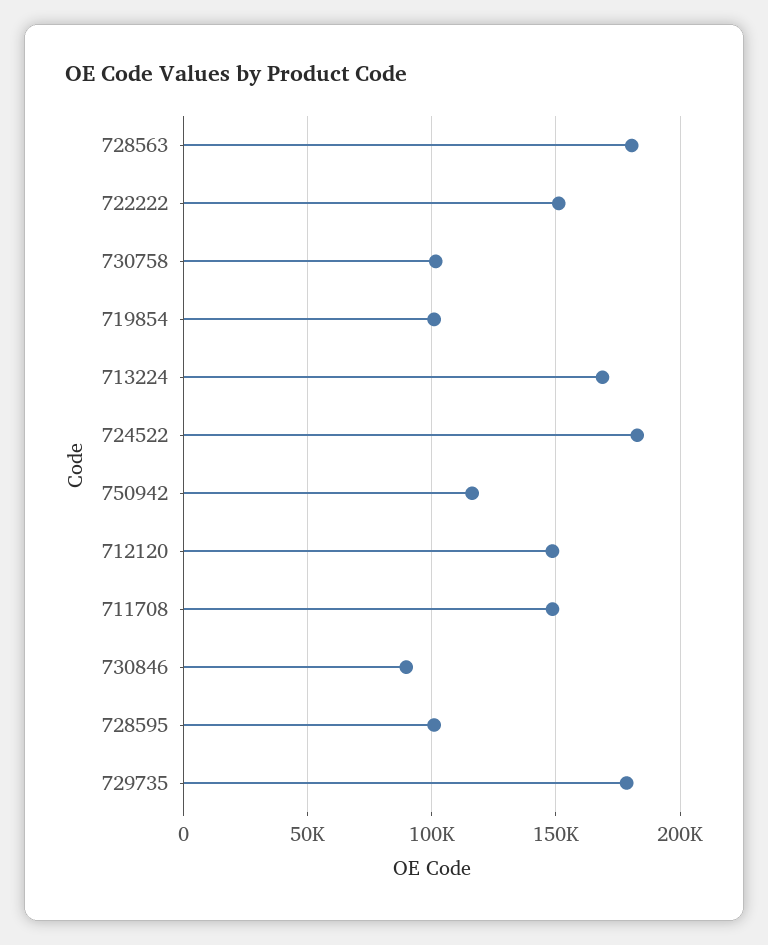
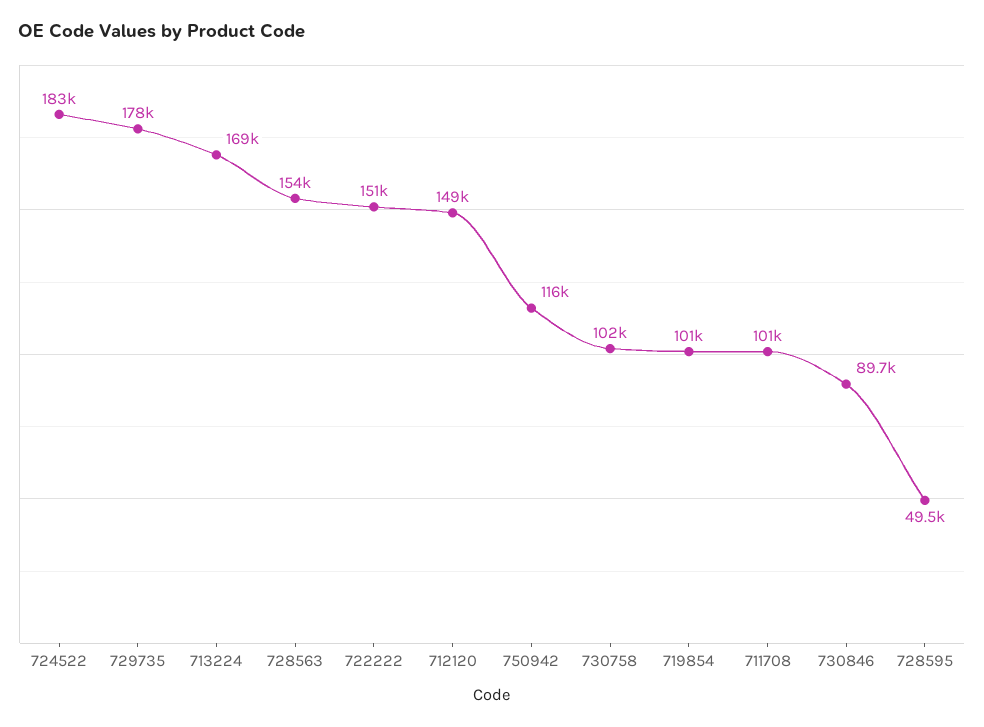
  {
-   "728563": 180000,
+   "728563": 154000,
    "722222": 151000,
    "730758": 102000,
    "719854": 101000,
    "713224": 169000,
    "724522": 183000,
    "750942": 116000,
    "712120": 149000,
-   "711708": 150000,
+   "711708": 101000,
    "730846": 89700,
-   "728595": 100000,
+   "728595": 49500,
    "729735": 178000
  }

